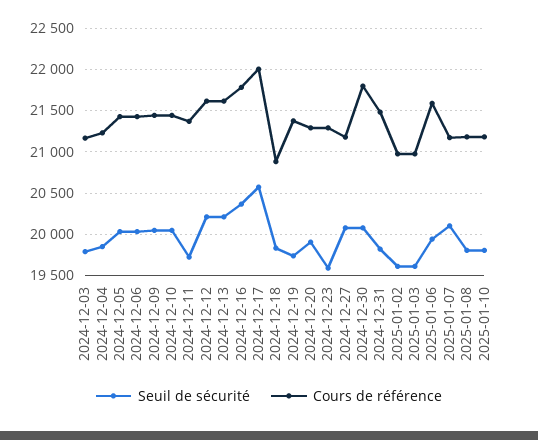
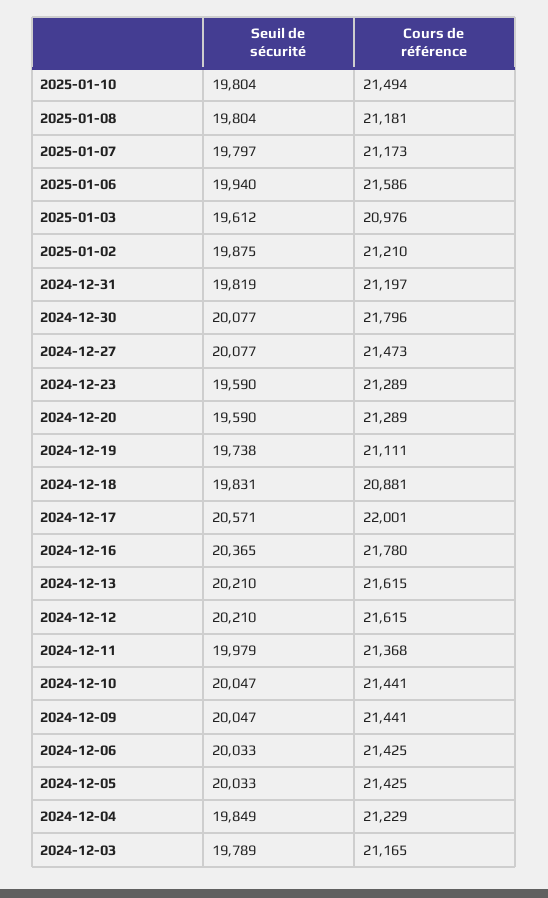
  {
    "Seuil de sécurité": {
      "2024-12-03": 19789,
      "2024-12-04": 19849,
      "2024-12-05": 20033,
      "2024-12-06": 20033,
      "2024-12-09": 20047,
      "2024-12-10": 20047,
-     "2024-12-11": 19700,
+     "2024-12-11": 19979,
      "2024-12-12": 20210,
      "2024-12-13": 20210,
      "2024-12-16": 20365,
      "2024-12-17": 20571,
      "2024-12-18": 19831,
      "2024-12-19": 19738,
-     "2024-12-20": 19900,
+     "2024-12-20": 19590,
      "2024-12-23": 19590,
      "2024-12-27": 20077,
      "2024-12-30": 20077,
      "2024-12-31": 19819,
-     "2025-01-02": 19600,
+     "2025-01-02": 19875,
      "2025-01-03": 19612,
      "2025-01-06": 19940,
-     "2025-01-07": 20100,
+     "2025-01-07": 19797,
      "2025-01-08": 19804,
      "2025-01-10": 19804
    },
    "Cours de référence": {
      "2024-12-03": 21165,
      "2024-12-04": 21229,
      "2024-12-05": 21425,
      "2024-12-06": 21425,
      "2024-12-09": 21441,
      "2024-12-10": 21441,
      "2024-12-11": 21368,
      "2024-12-12": 21615,
      "2024-12-13": 21615,
      "2024-12-16": 21780,
      "2024-12-17": 22001,
      "2024-12-18": 20881,
-     "2024-12-19": 21400,
+     "2024-12-19": 21111,
      "2024-12-20": 21289,
      "2024-12-23": 21289,
-     "2024-12-27": 21200,
+     "2024-12-27": 21473,
      "2024-12-30": 21796,
-     "2024-12-31": 21500,
+     "2024-12-31": 21197,
-     "2025-01-02": 21000,
+     "2025-01-02": 21210,
      "2025-01-03": 20976,
      "2025-01-06": 21586,
      "2025-01-07": 21173,
      "2025-01-08": 21181,
-     "2025-01-10": 21200
+     "2025-01-10": 21494
    }
  }

